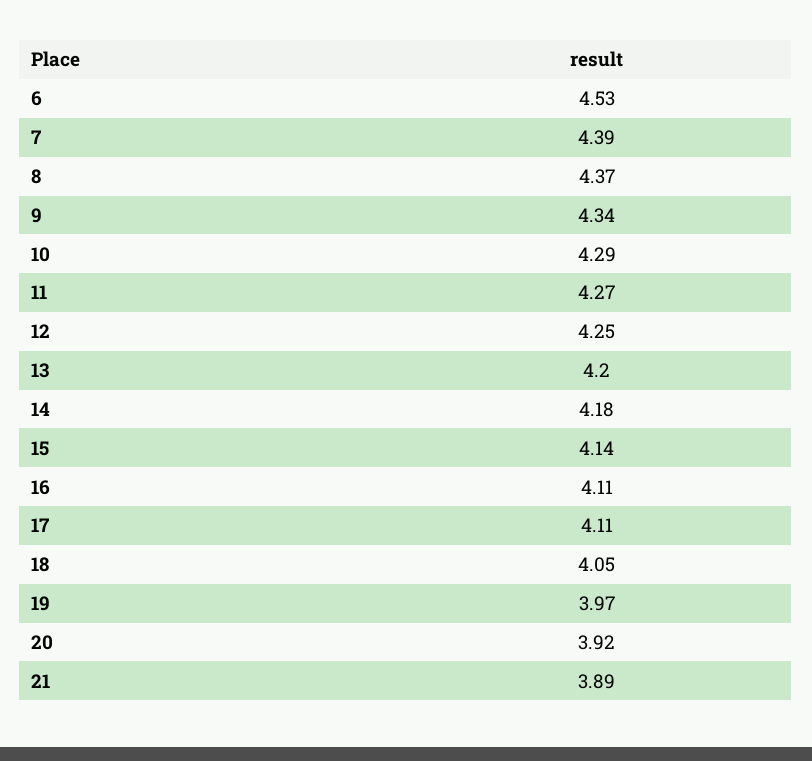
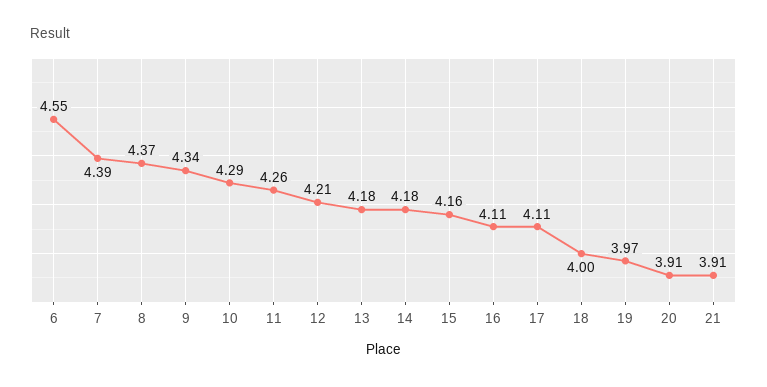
  {
-   "6": 4.53,
+   "6": 4.55,
    "7": 4.39,
    "8": 4.37,
    "9": 4.34,
    "10": 4.29,
-   "11": 4.27,
+   "11": 4.26,
-   "12": 4.25,
+   "12": 4.21,
-   "13": 4.2,
+   "13": 4.18,
    "14": 4.18,
-   "15": 4.14,
+   "15": 4.16,
    "16": 4.11,
    "17": 4.11,
-   "18": 4.05,
+   "18": 4,
    "19": 3.97,
-   "20": 3.92,
+   "20": 3.91,
-   "21": 3.89
+   "21": 3.91
  }

